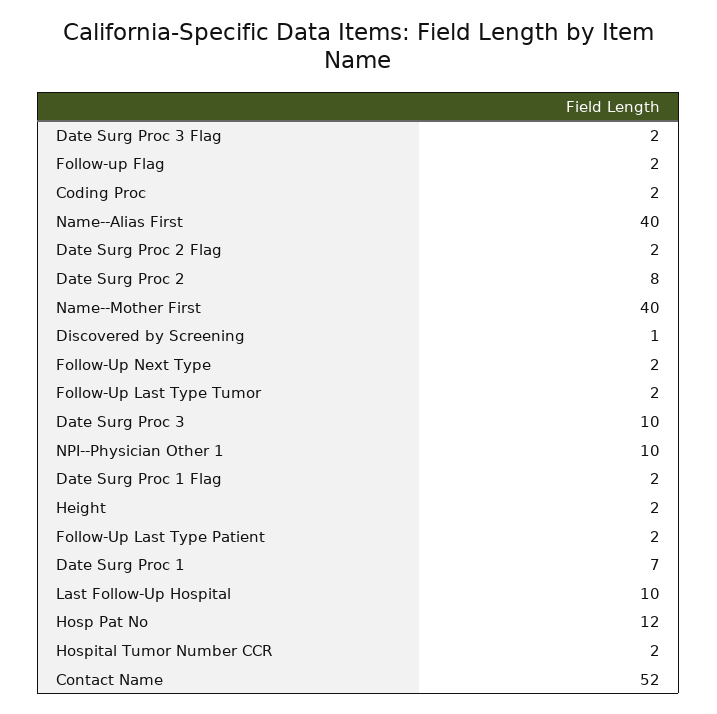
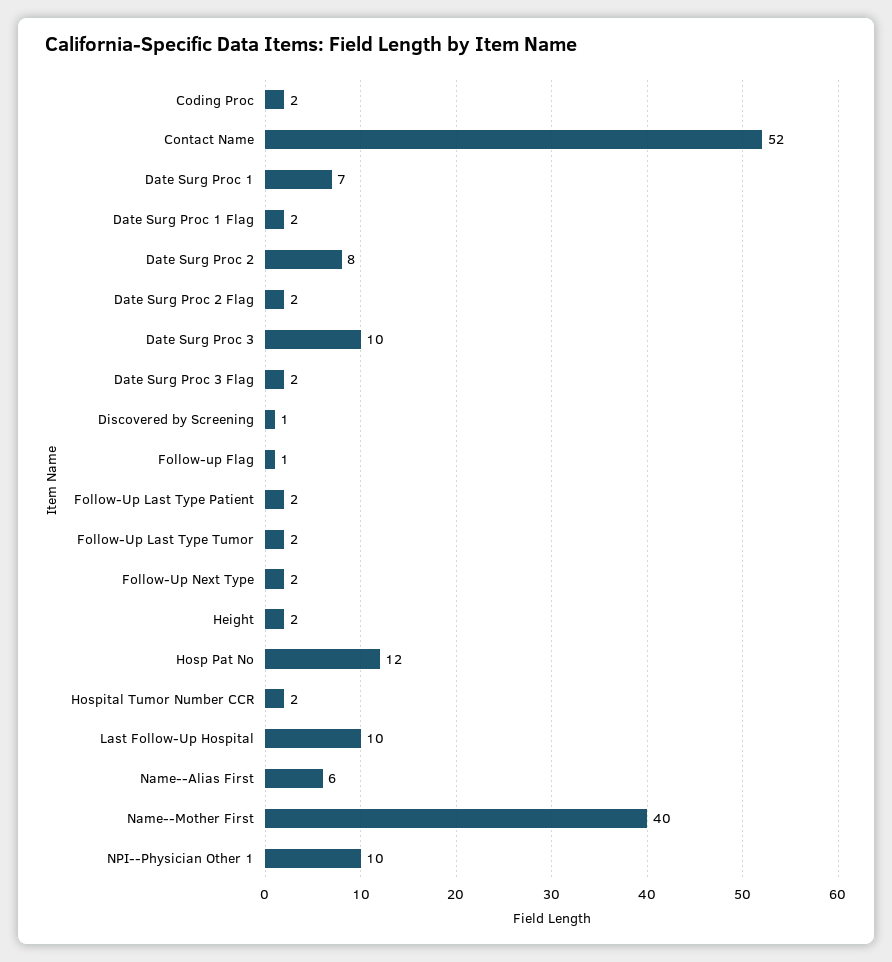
  {
    "Date Surg Proc 3 Flag": 2,
-   "Follow-up Flag": 2,
+   "Follow-up Flag": 1,
    "Coding Proc": 2,
-   "Name--Alias First": 40,
+   "Name--Alias First": 6,
    "Date Surg Proc 2 Flag": 2,
    "Date Surg Proc 2": 8,
    "Name--Mother First": 40,
    "Discovered by Screening": 1,
    "Follow-Up Next Type": 2,
    "Follow-Up Last Type Tumor": 2,
    "Date Surg Proc 3": 10,
    "NPI--Physician Other 1": 10,
    "Date Surg Proc 1 Flag": 2,
    "Height": 2,
    "Follow-Up Last Type Patient": 2,
    "Date Surg Proc 1": 7,
    "Last Follow-Up Hospital": 10,
    "Hosp Pat No": 12,
    "Hospital Tumor Number CCR": 2,
    "Contact Name": 52
  }

